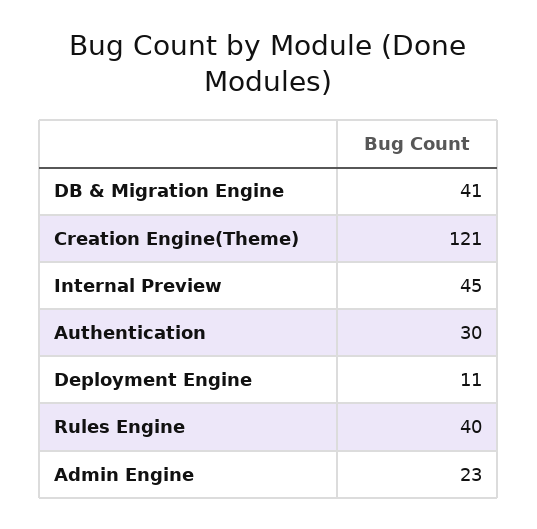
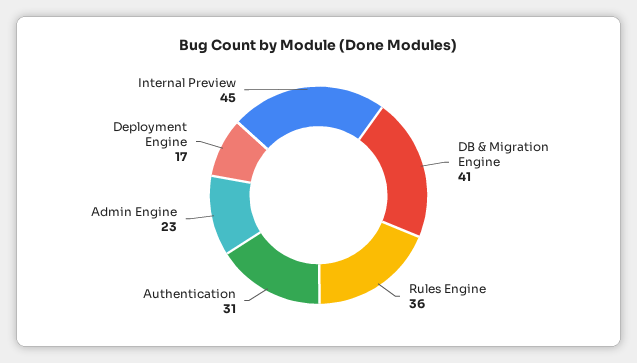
  {
    "DB & Migration Engine": 41,
-   "Creation Engine(Theme)": 121,
    "Internal Preview": 45,
-   "Authentication": 30,
+   "Authentication": 31,
-   "Deployment Engine": 11,
+   "Deployment Engine": 17,
-   "Rules Engine": 40,
+   "Rules Engine": 36,
    "Admin Engine": 23
  }

